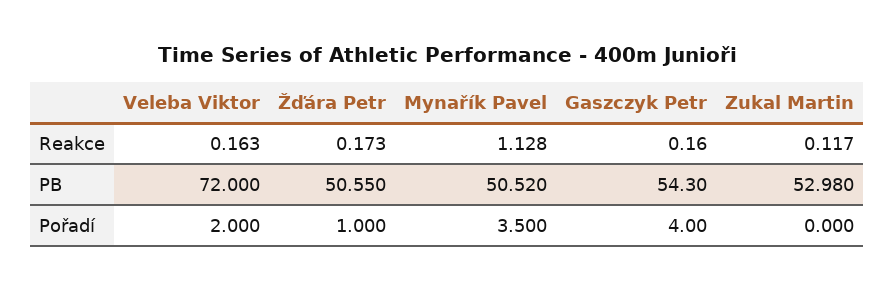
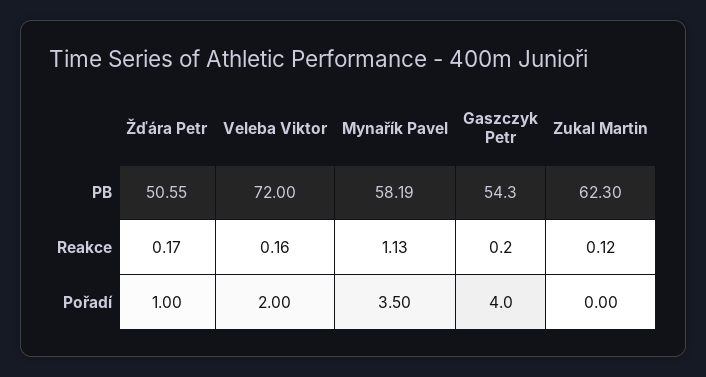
  {
    "Veleba Viktor": {
      "Reakce": 0.163,
      "PB": 72,
      "Pořadí": 2
    },
    "Žďára Petr": {
      "Reakce": 0.173,
      "PB": 50.55,
      "Pořadí": 1
    },
    "Mynařík Pavel": {
      "Reakce": 1.128,
-     "PB": 50.52,
+     "PB": 58.19,
      "Pořadí": 3.5
    },
    "Gaszczyk Petr": {
      "Reakce": 0.16,
      "PB": 54.3,
      "Pořadí": 4
    },
    "Zukal Martin": {
      "Reakce": 0.117,
-     "PB": 52.98,
+     "PB": 62.3,
      "Pořadí": 0
    }
  }

